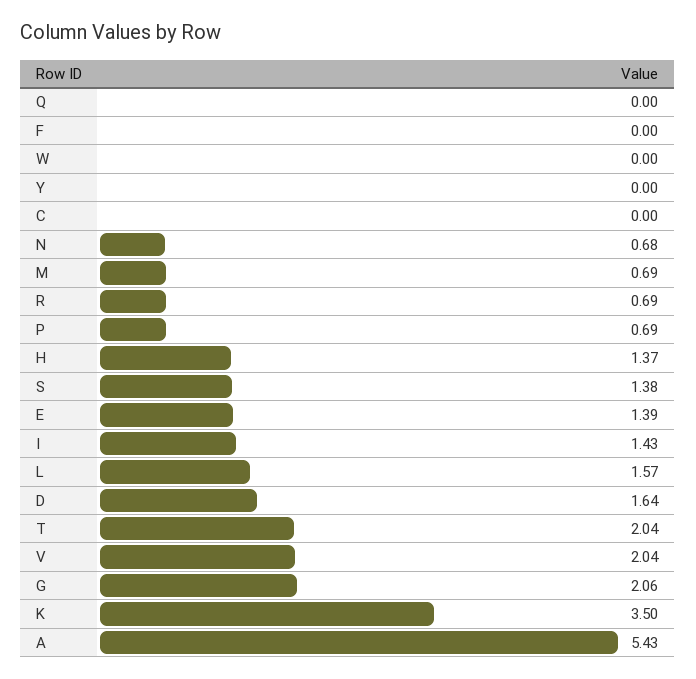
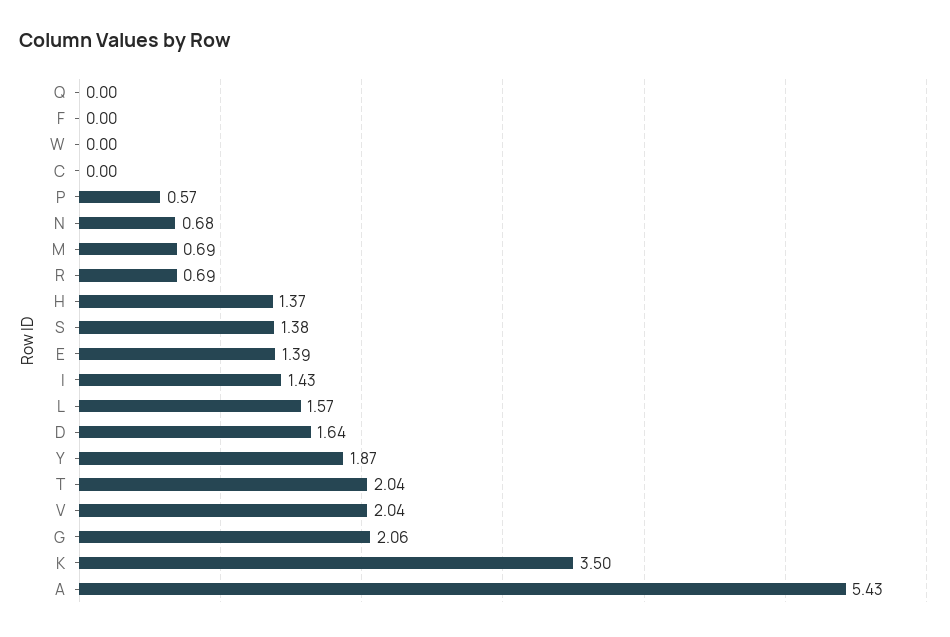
  {
    "Q": 0,
    "F": 0,
    "W": 0,
-   "Y": 0,
+   "Y": 1.87,
    "C": 0,
    "N": 0.68,
    "M": 0.69,
    "R": 0.69,
-   "P": 0.69,
+   "P": 0.57,
    "H": 1.37,
    "S": 1.38,
    "E": 1.39,
    "I": 1.43,
    "L": 1.57,
    "D": 1.64,
    "T": 2.04,
    "V": 2.04,
    "G": 2.06,
    "K": 3.5,
    "A": 5.43
  }

